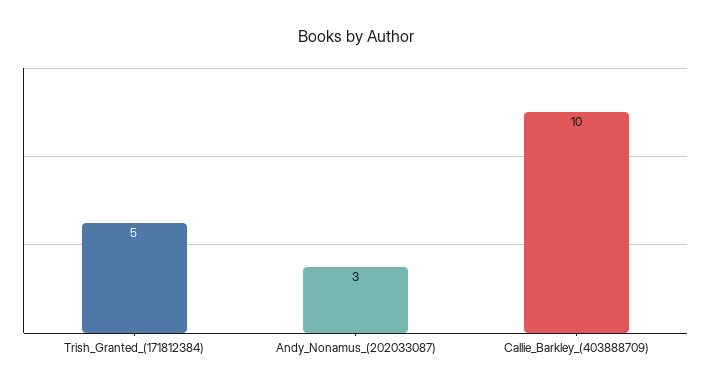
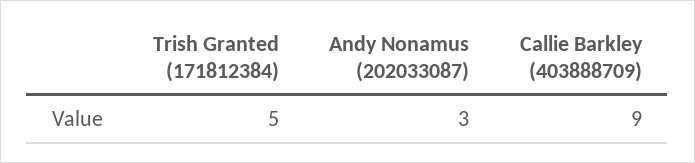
  {
    "Trish_Granted_(171812384)": 5,
    "Andy_Nonamus_(202033087)": 3,
-   "Callie_Barkley_(403888709)": 10
+   "Callie_Barkley_(403888709)": 9
  }

